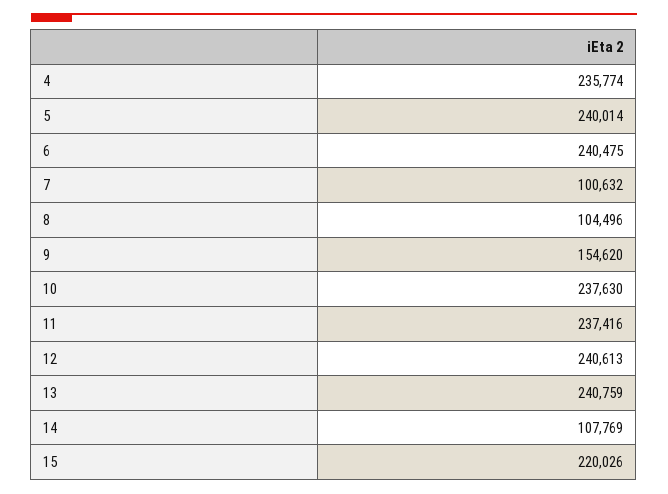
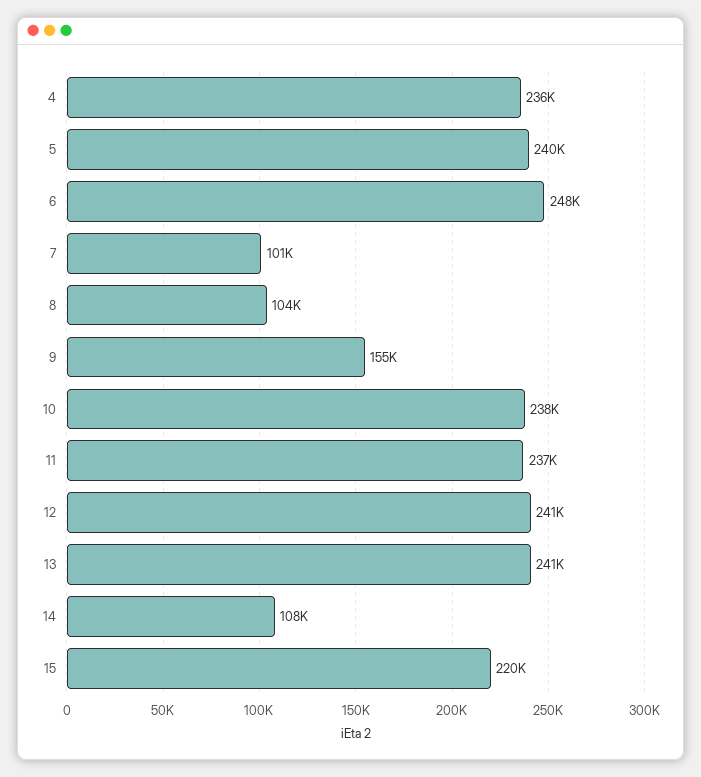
  {
    "4": 235774,
    "5": 240014,
-   "6": 240475,
+   "6": 248000,
    "7": 100632,
    "8": 104496,
    "9": 154620,
    "10": 237630,
    "11": 237416,
    "12": 240613,
    "13": 240759,
    "14": 107769,
    "15": 220026
  }

